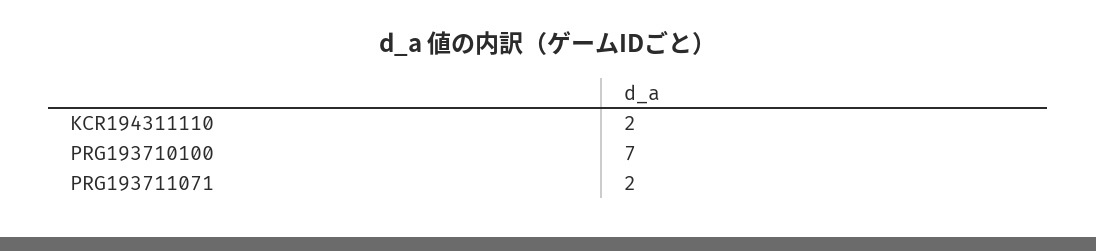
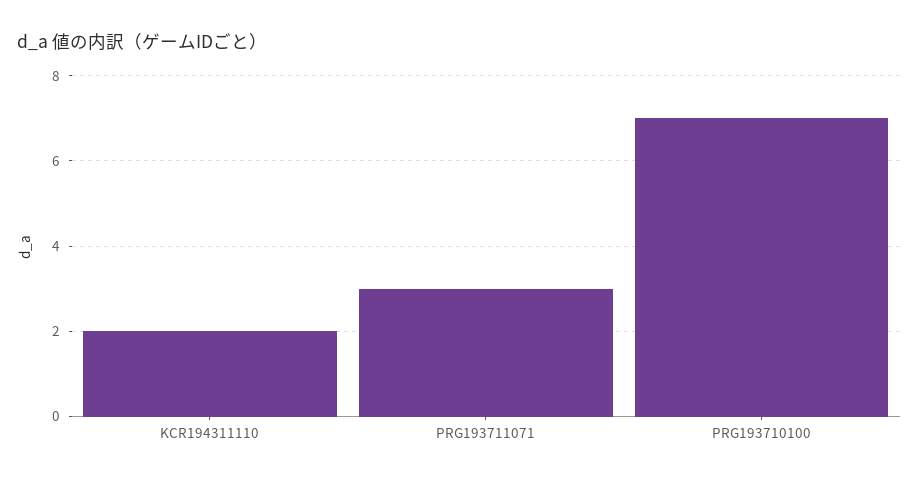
  {
    "KCR194311110": 2,
    "PRG193710100": 7,
-   "PRG193711071": 2
+   "PRG193711071": 3
  }

